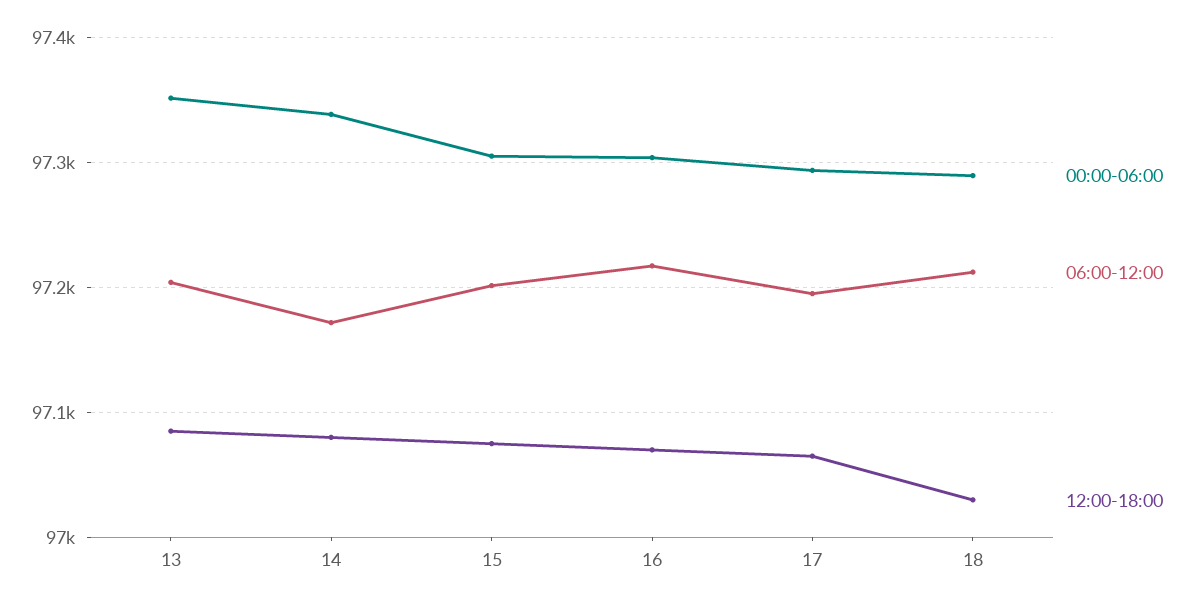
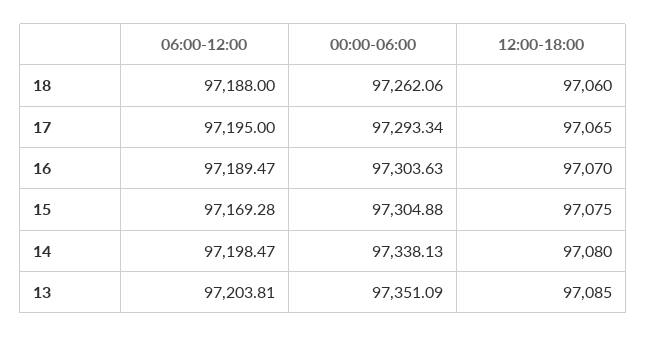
  {
    "00:00-06:00": {
      "13": 97351.09,
      "14": 97338.13,
      "15": 97304.88,
      "16": 97303.63,
      "17": 97293.34,
-     "18": 97290
+     "18": 97262.06
    },
    "06:00-12:00": {
      "13": 97203.81,
-     "14": 97170,
+     "14": 97198.47,
-     "15": 97200,
+     "15": 97169.28,
-     "16": 97220,
+     "16": 97189.47,
      "17": 97195,
-     "18": 97210
+     "18": 97188
    },
    "12:00-18:00": {
      "13": 97085,
      "14": 97080,
      "15": 97075,
      "16": 97070,
      "17": 97065,
-     "18": 97030
+     "18": 97060
    }
  }

